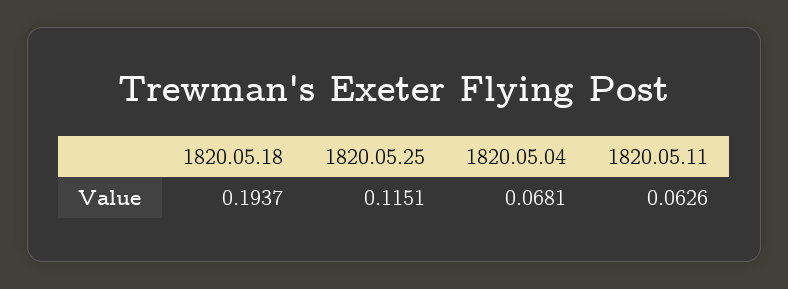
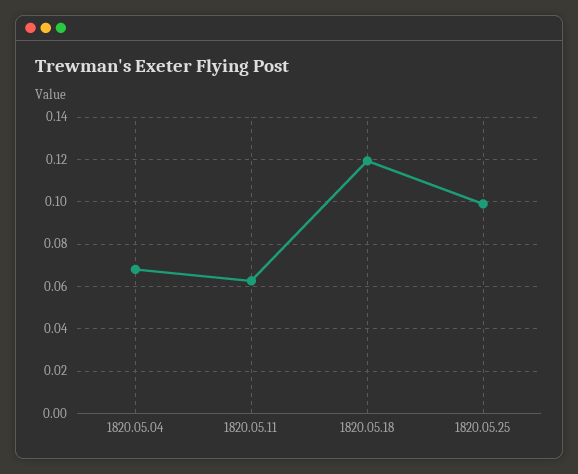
  {
-   "1820.05.18": 0.1937,
+   "1820.05.18": 0.12,
-   "1820.05.25": 0.1151,
+   "1820.05.25": 0.1,
    "1820.05.04": 0.0681,
    "1820.05.11": 0.0626
  }

